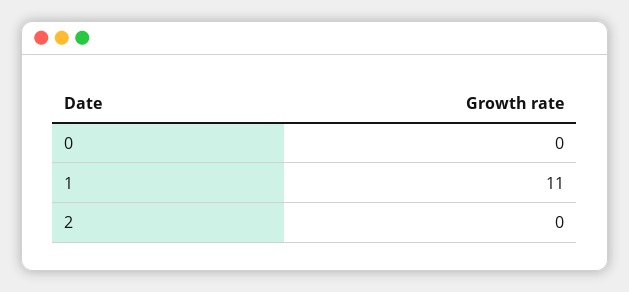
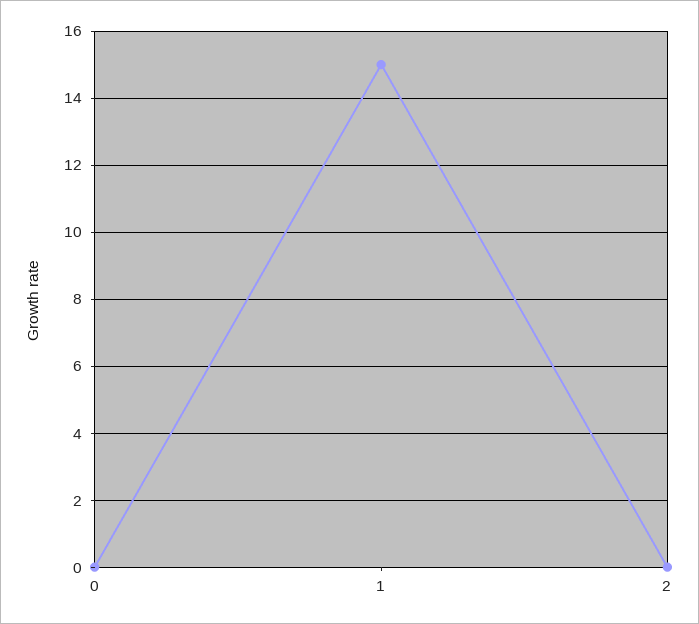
  {
    "0": 0,
-   "1": 11,
+   "1": 15,
    "2": 0
  }

